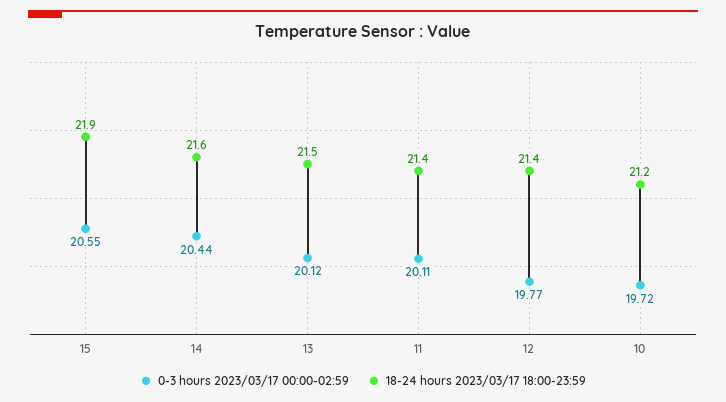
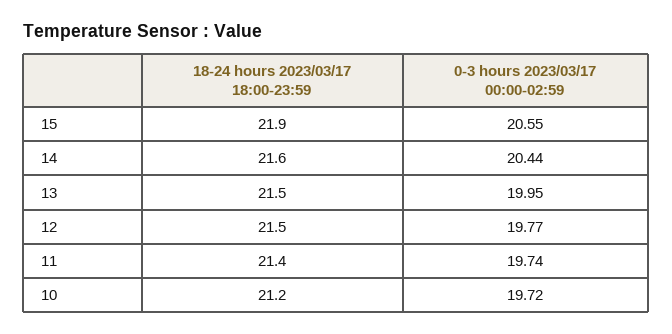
  {
    "0-3 hours 2023/03/17 00:00-02:59": {
      "15": 20.55,
      "14": 20.44,
-     "13": 20.12,
+     "13": 19.95,
-     "11": 20.11,
+     "11": 19.74,
      "12": 19.77,
      "10": 19.72
    },
    "18-24 hours 2023/03/17 18:00-23:59": {
      "15": 21.9,
      "14": 21.6,
      "13": 21.5,
      "11": 21.4,
-     "12": 21.4,
+     "12": 21.5,
      "10": 21.2
    }
  }

